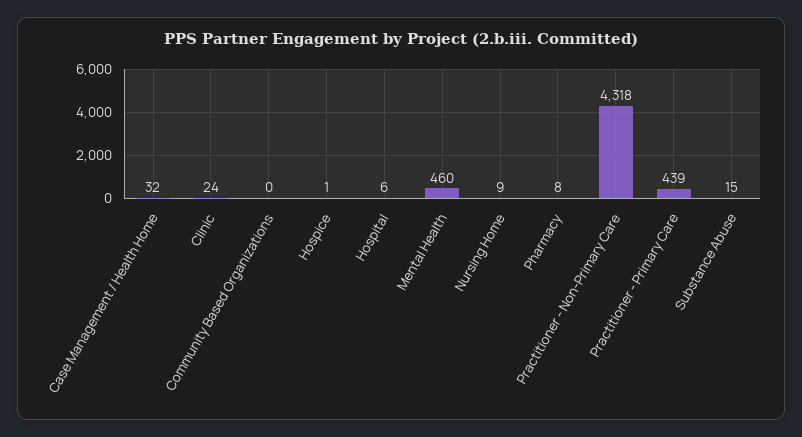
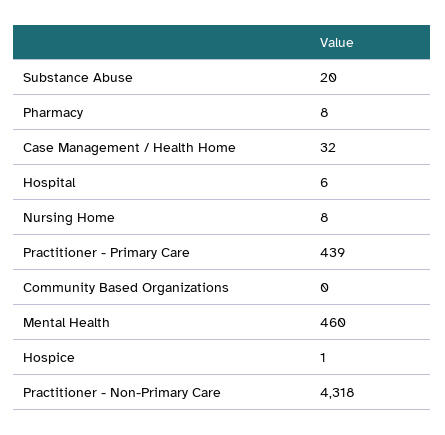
  {
    "Case Management / Health Home": 32,
-   "Clinic": 24,
    "Community Based Organizations": 0,
    "Hospice": 1,
    "Hospital": 6,
    "Mental Health": 460,
-   "Nursing Home": 9,
+   "Nursing Home": 8,
    "Pharmacy": 8,
    "Practitioner - Non-Primary Care": 4318,
    "Practitioner - Primary Care": 439,
-   "Substance Abuse": 15
+   "Substance Abuse": 20
  }

